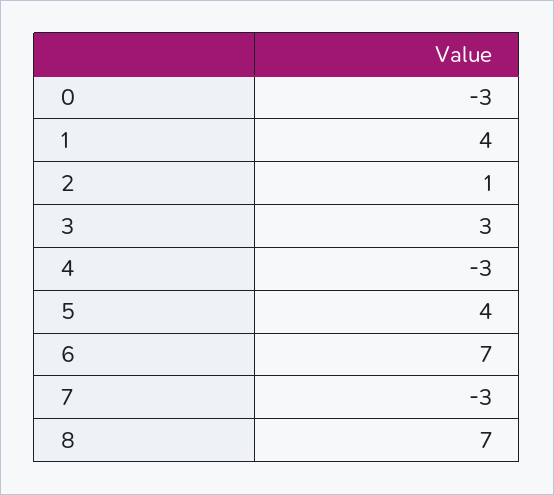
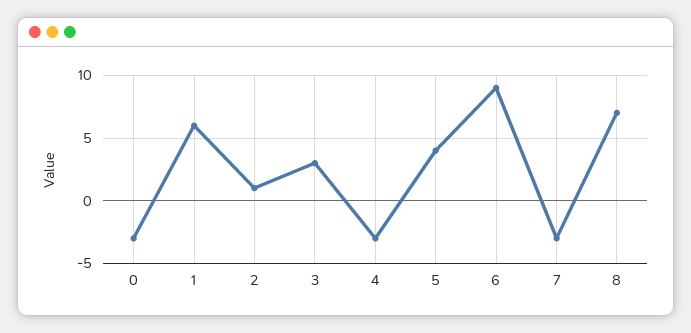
  {
    "0": -3,
-   "1": 4,
+   "1": 6,
    "2": 1,
    "3": 3,
    "4": -3,
    "5": 4,
-   "6": 7,
+   "6": 9,
    "7": -3,
    "8": 7
  }

